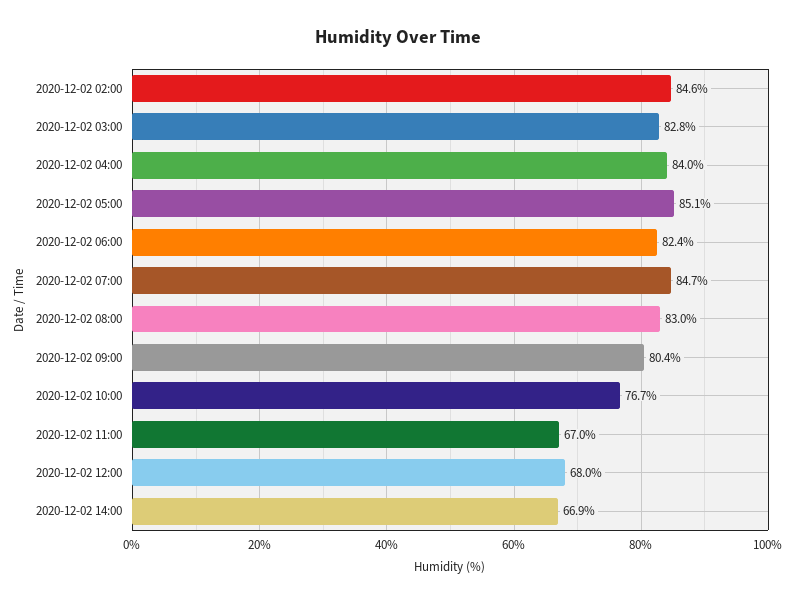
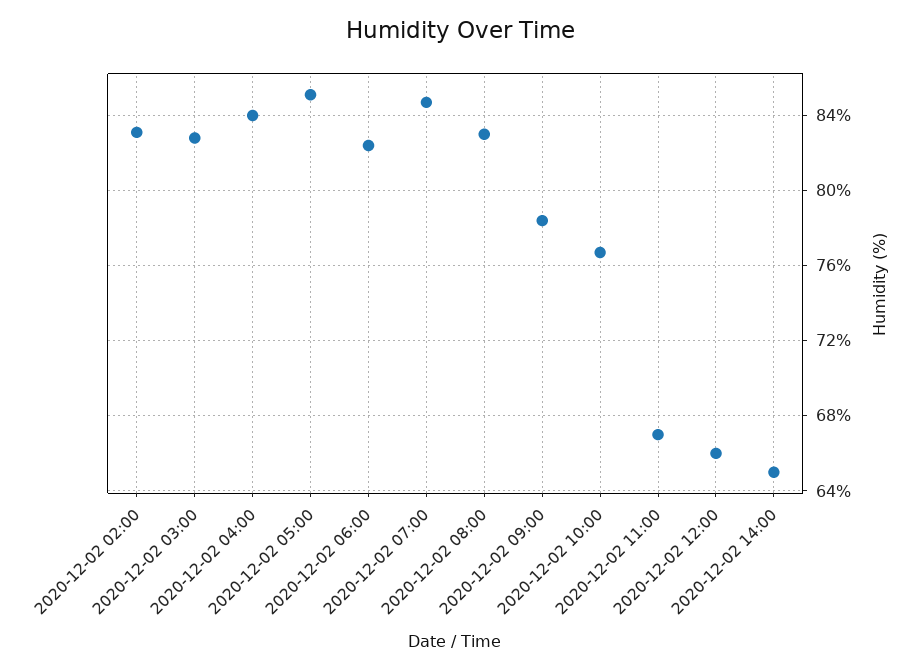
  {
-   "2020-12-02 02:00": 84.6,
+   "2020-12-02 02:00": 83,
    "2020-12-02 03:00": 82.8,
    "2020-12-02 04:00": 84,
    "2020-12-02 05:00": 85.1,
    "2020-12-02 06:00": 82.4,
    "2020-12-02 07:00": 84.7,
    "2020-12-02 08:00": 83,
-   "2020-12-02 09:00": 80.4,
+   "2020-12-02 09:00": 78.5,
    "2020-12-02 10:00": 76.7,
    "2020-12-02 11:00": 67,
-   "2020-12-02 12:00": 68,
+   "2020-12-02 12:00": 66,
-   "2020-12-02 14:00": 66.9
+   "2020-12-02 14:00": 65
  }

